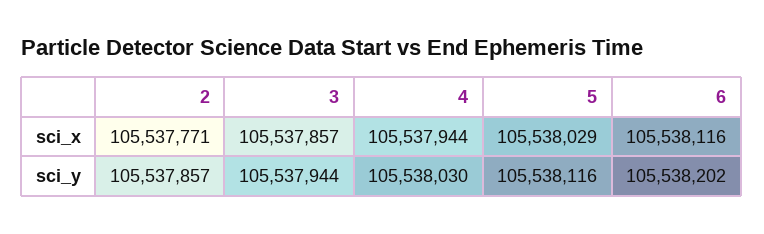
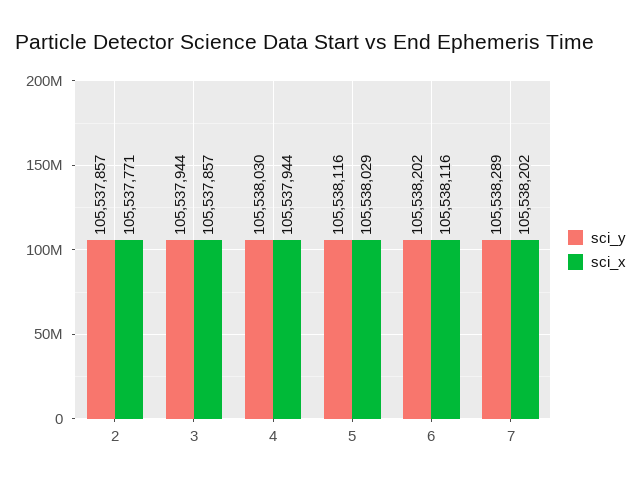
  {
    "sci_x": {
      "2": 105537771,
      "3": 105537857,
      "4": 105537944,
      "5": 105538029,
-     "6": 105538116
+     "6": 105538116,
+     "7": 105538202
    },
    "sci_y": {
      "2": 105537857,
      "3": 105537944,
      "4": 105538030,
      "5": 105538116,
-     "6": 105538202
+     "6": 105538202,
+     "7": 105538289
    }
  }

